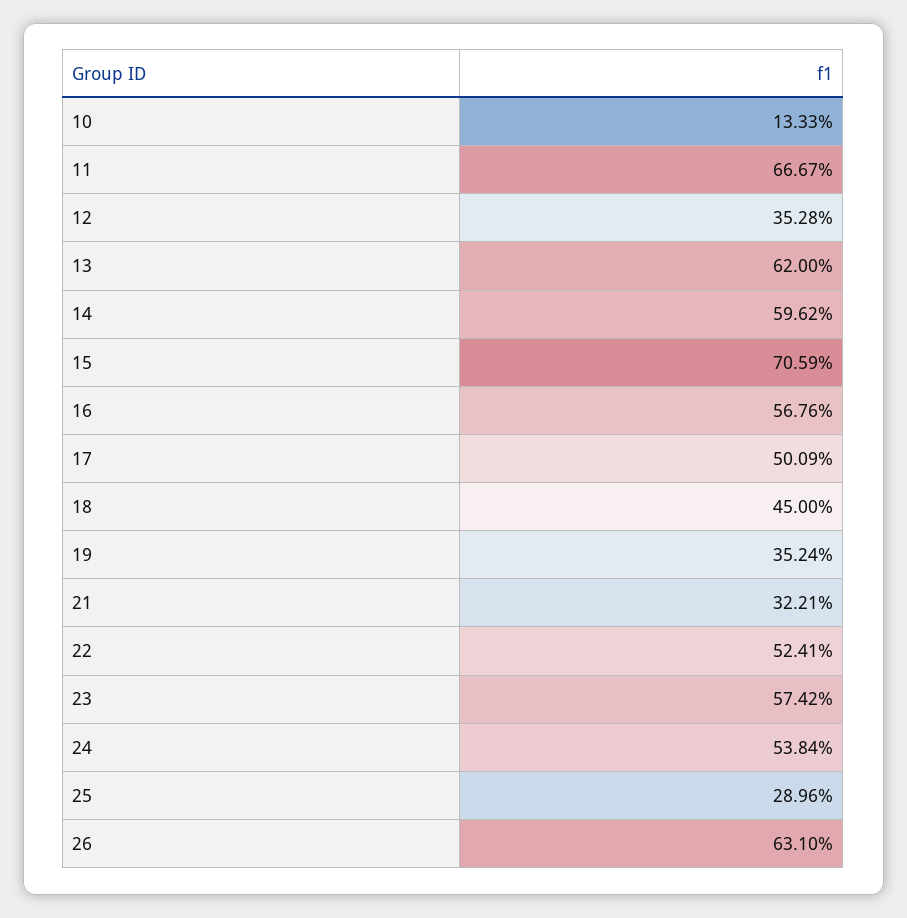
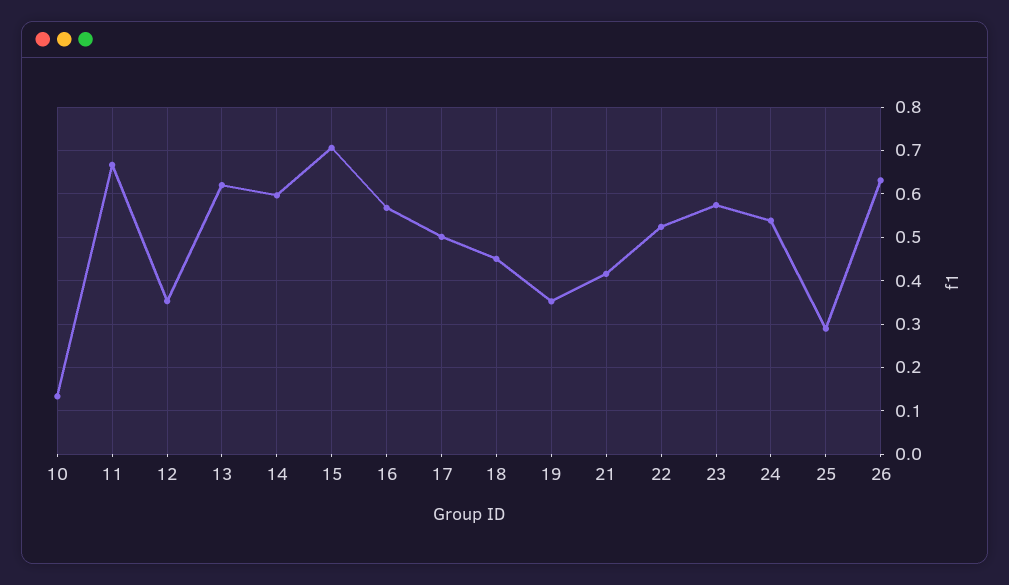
  {
    "10": 0.1333,
    "11": 0.6667,
    "12": 0.3528,
    "13": 0.62,
    "14": 0.5962,
    "15": 0.7059,
    "16": 0.5676,
    "17": 0.5009,
    "18": 0.45,
    "19": 0.3524,
-   "21": 0.3221,
+   "21": 0.42,
    "22": 0.5241,
    "23": 0.5742,
    "24": 0.5384,
    "25": 0.2896,
    "26": 0.631
  }

